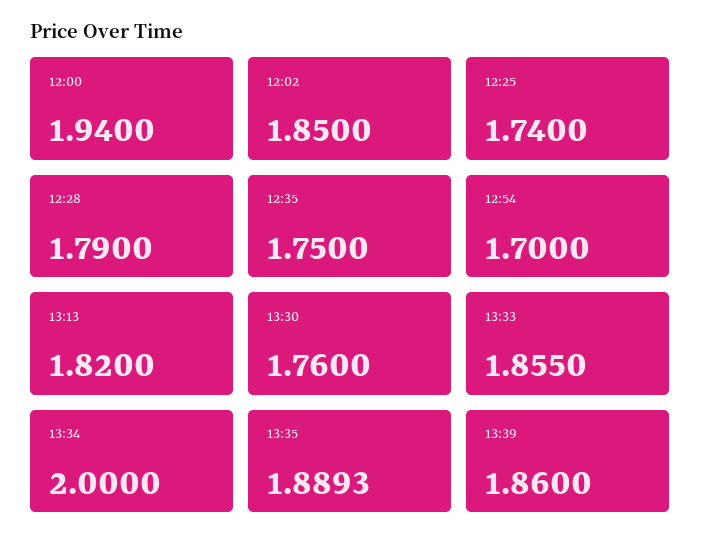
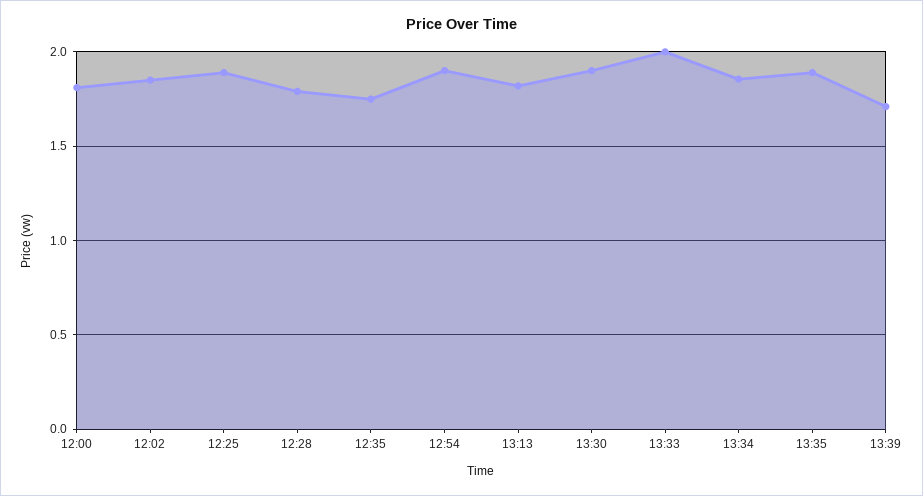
  {
-   "12:00": 1.94,
+   "12:00": 1.8,
    "12:02": 1.85,
-   "12:25": 1.74,
+   "12:25": 1.9,
    "12:28": 1.79,
    "12:35": 1.75,
-   "12:54": 1.7,
+   "12:54": 1.9,
    "13:13": 1.82,
-   "13:30": 1.76,
+   "13:30": 1.9,
-   "13:33": 1.855,
+   "13:33": 2,
-   "13:34": 2,
+   "13:34": 1.85,
    "13:35": 1.8893,
-   "13:39": 1.86
+   "13:39": 1.7
  }

